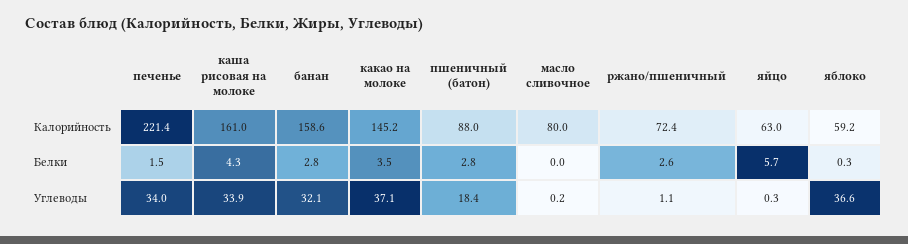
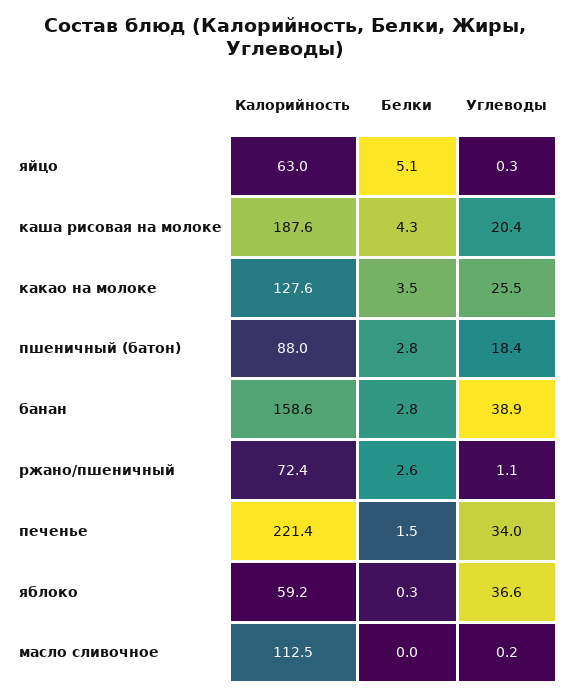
  {
    "печенье": {
      "Калорийность": 221.4,
      "Белки": 1.5,
      "Углеводы": 34
    },
    "каша рисовая на молоке": {
-     "Калорийность": 161,
+     "Калорийность": 187.6,
      "Белки": 4.3,
-     "Углеводы": 33.9
+     "Углеводы": 20.4
    },
    "банан": {
      "Калорийность": 158.6,
      "Белки": 2.8,
-     "Углеводы": 32.1
+     "Углеводы": 38.9
    },
    "какао на молоке": {
-     "Калорийность": 145.2,
+     "Калорийность": 127.6,
      "Белки": 3.5,
-     "Углеводы": 37.1
+     "Углеводы": 25.5
    },
    "пшеничный (батон)": {
      "Калорийность": 88,
      "Белки": 2.8,
      "Углеводы": 18.4
    },
    "масло сливочное": {
-     "Калорийность": 80,
+     "Калорийность": 112.5,
      "Белки": 0,
      "Углеводы": 0.2
    },
    "ржано/пшеничный": {
      "Калорийность": 72.4,
      "Белки": 2.6,
      "Углеводы": 1.1
    },
    "яйцо": {
      "Калорийность": 63,
-     "Белки": 5.7,
+     "Белки": 5.1,
      "Углеводы": 0.3
    },
    "яблоко": {
      "Калорийность": 59.2,
      "Белки": 0.3,
      "Углеводы": 36.6
    }
  }

